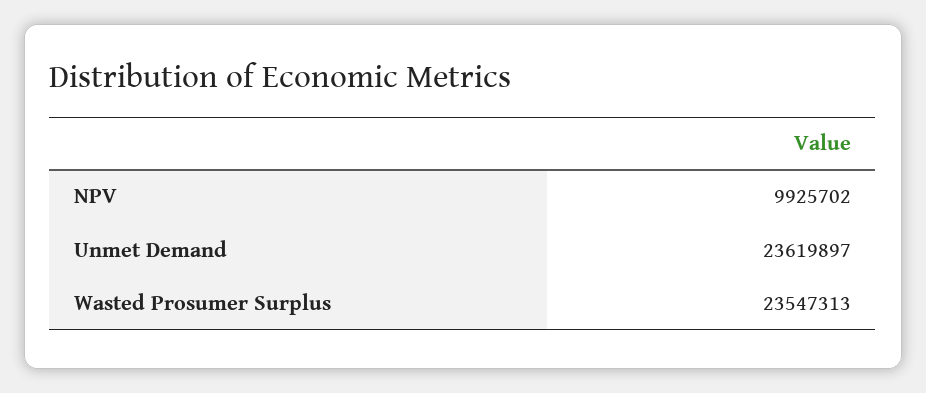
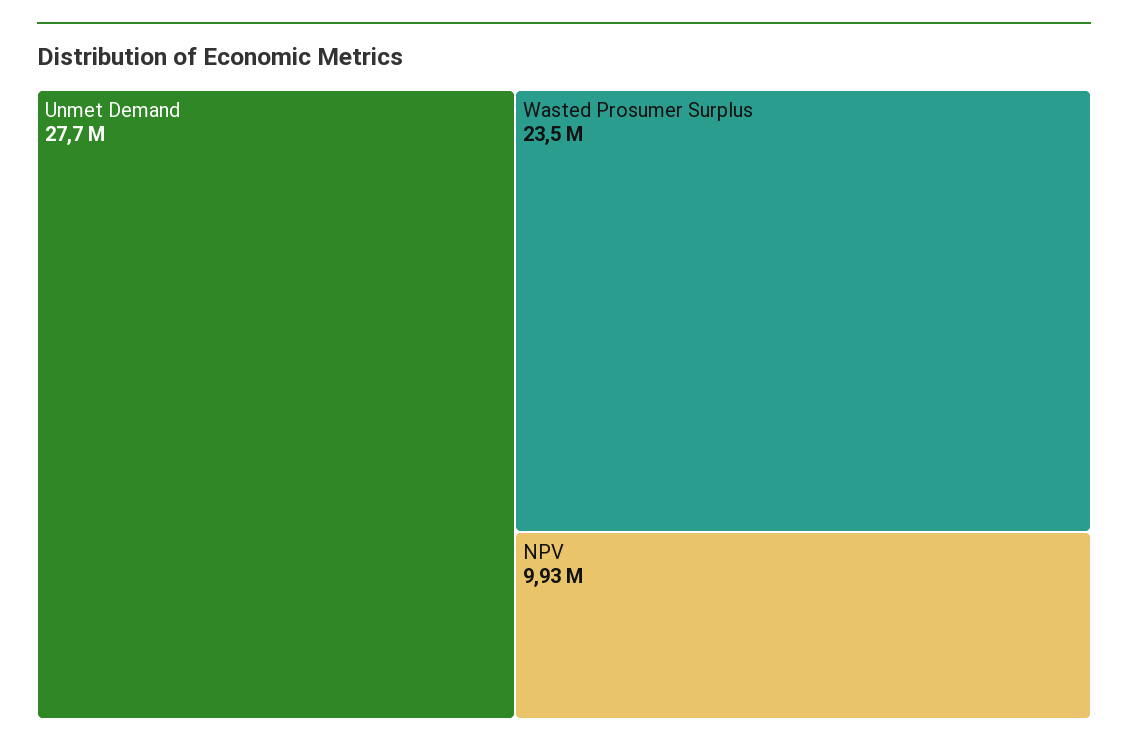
  {
    "NPV": 9925702,
-   "Unmet Demand": 23619897,
+   "Unmet Demand": 27700000,
    "Wasted Prosumer Surplus": 23547313
  }

